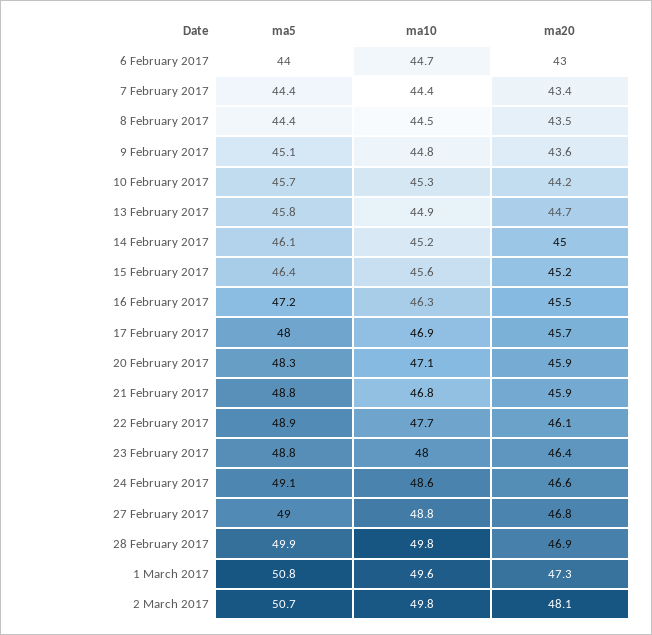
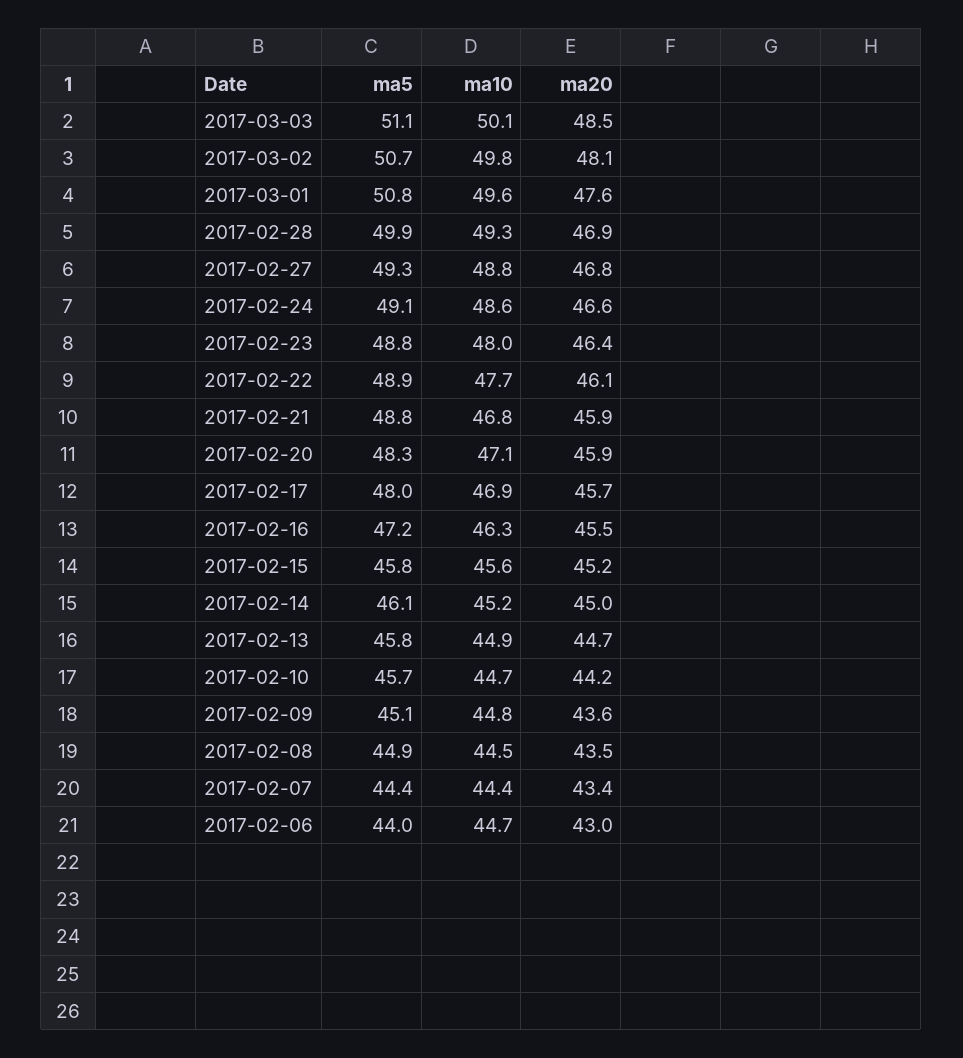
  {
    "ma5": {
      "6 February 2017": 44,
      "7 February 2017": 44.4,
-     "8 February 2017": 44.4,
+     "8 February 2017": 44.9,
      "9 February 2017": 45.1,
      "10 February 2017": 45.7,
      "13 February 2017": 45.8,
      "14 February 2017": 46.1,
-     "15 February 2017": 46.4,
+     "15 February 2017": 45.8,
      "16 February 2017": 47.2,
      "17 February 2017": 48,
      "20 February 2017": 48.3,
      "21 February 2017": 48.8,
      "22 February 2017": 48.9,
      "23 February 2017": 48.8,
      "24 February 2017": 49.1,
-     "27 February 2017": 49,
+     "27 February 2017": 49.3,
      "28 February 2017": 49.9,
      "1 March 2017": 50.8,
-     "2 March 2017": 50.7
+     "2 March 2017": 50.7,
+     "2017-03-03": 51.1
    },
    "ma10": {
      "6 February 2017": 44.7,
      "7 February 2017": 44.4,
      "8 February 2017": 44.5,
      "9 February 2017": 44.8,
-     "10 February 2017": 45.3,
+     "10 February 2017": 44.7,
      "13 February 2017": 44.9,
      "14 February 2017": 45.2,
      "15 February 2017": 45.6,
      "16 February 2017": 46.3,
      "17 February 2017": 46.9,
      "20 February 2017": 47.1,
      "21 February 2017": 46.8,
      "22 February 2017": 47.7,
      "23 February 2017": 48,
      "24 February 2017": 48.6,
      "27 February 2017": 48.8,
-     "28 February 2017": 49.8,
+     "28 February 2017": 49.3,
      "1 March 2017": 49.6,
-     "2 March 2017": 49.8
+     "2 March 2017": 49.8,
+     "2017-03-03": 50.1
    },
    "ma20": {
      "6 February 2017": 43,
      "7 February 2017": 43.4,
      "8 February 2017": 43.5,
      "9 February 2017": 43.6,
      "10 February 2017": 44.2,
      "13 February 2017": 44.7,
      "14 February 2017": 45,
      "15 February 2017": 45.2,
      "16 February 2017": 45.5,
      "17 February 2017": 45.7,
      "20 February 2017": 45.9,
      "21 February 2017": 45.9,
      "22 February 2017": 46.1,
      "23 February 2017": 46.4,
      "24 February 2017": 46.6,
      "27 February 2017": 46.8,
      "28 February 2017": 46.9,
-     "1 March 2017": 47.3,
+     "1 March 2017": 47.6,
-     "2 March 2017": 48.1
+     "2 March 2017": 48.1,
+     "2017-03-03": 48.5
    }
  }

